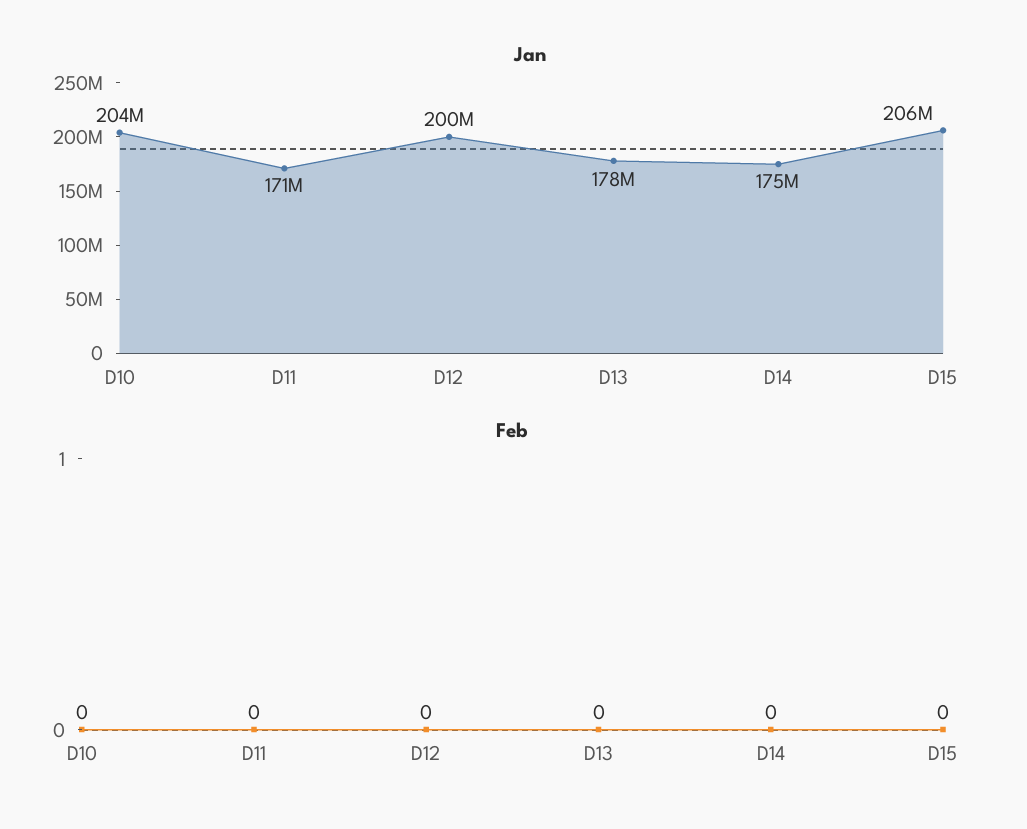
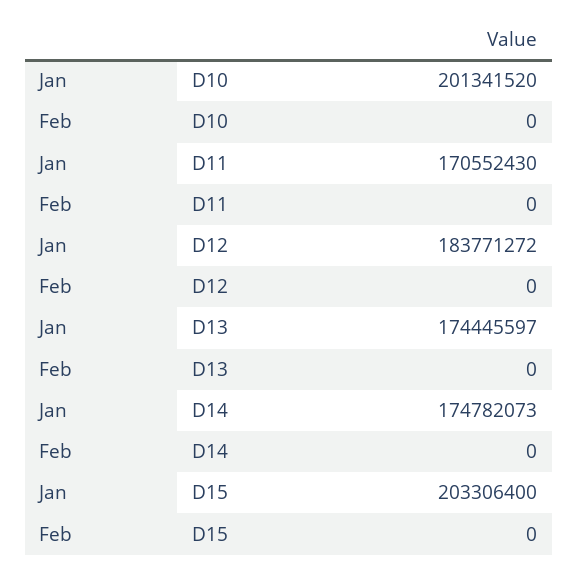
  {
    "Jan": {
-     "D10": 204000000,
+     "D10": 201341520,
      "D11": 170552430,
-     "D12": 200000000,
+     "D12": 183771272,
-     "D13": 178000000,
+     "D13": 174445597,
      "D14": 174782073,
-     "D15": 206000000
+     "D15": 203306400
    },
    "Feb": {
      "D10": 0,
      "D11": 0,
      "D12": 0,
      "D13": 0,
      "D14": 0,
      "D15": 0
    }
  }

